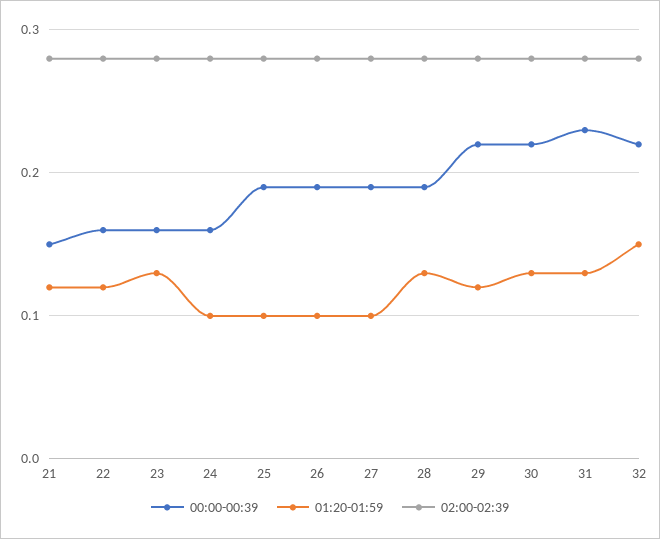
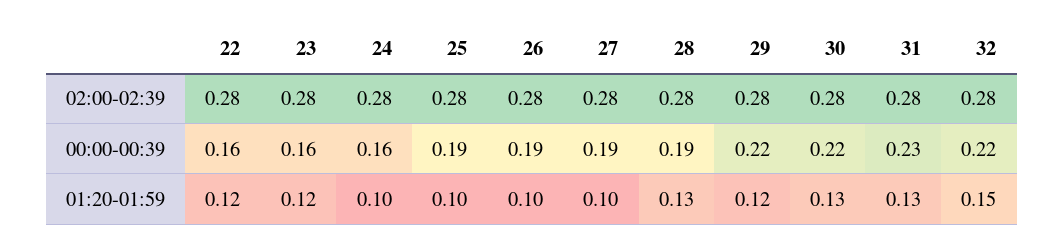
  {
    "00:00-00:39": {
-     "21": 0.15,
      "22": 0.16,
      "23": 0.16,
      "24": 0.16,
      "25": 0.19,
      "26": 0.19,
      "27": 0.19,
      "28": 0.19,
      "29": 0.22,
      "30": 0.22,
      "31": 0.23,
      "32": 0.22
    },
    "01:20-01:59": {
-     "21": 0.12,
      "22": 0.12,
-     "23": 0.13,
+     "23": 0.12,
      "24": 0.1,
      "25": 0.1,
      "26": 0.1,
      "27": 0.1,
      "28": 0.13,
      "29": 0.12,
      "30": 0.13,
      "31": 0.13,
      "32": 0.15
    },
    "02:00-02:39": {
-     "21": 0.28,
      "22": 0.28,
      "23": 0.28,
      "24": 0.28,
      "25": 0.28,
      "26": 0.28,
      "27": 0.28,
      "28": 0.28,
      "29": 0.28,
      "30": 0.28,
      "31": 0.28,
      "32": 0.28
    }
  }

